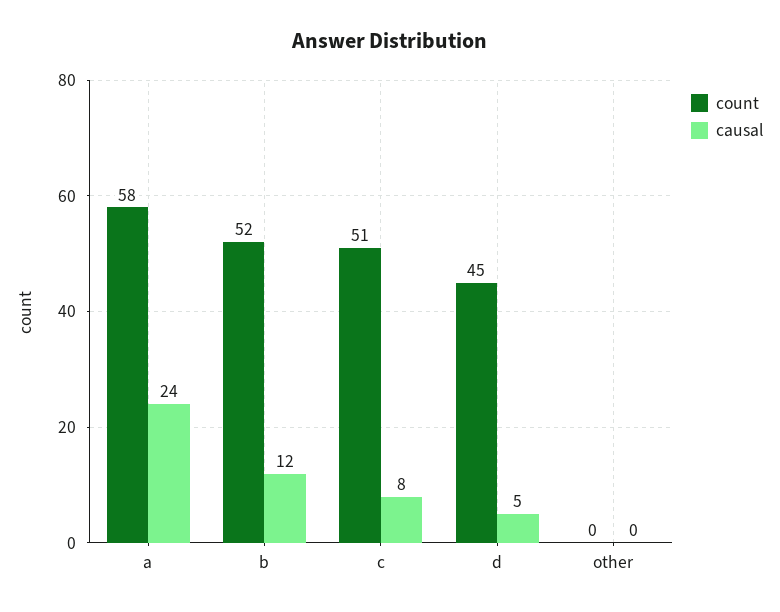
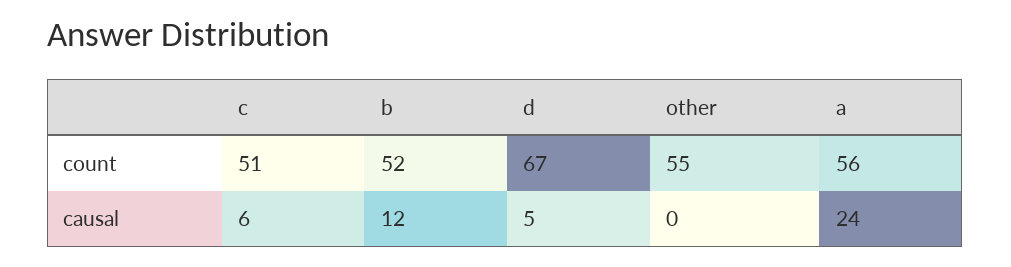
  {
    "count": {
-     "a": 58,
+     "a": 56,
      "b": 52,
      "c": 51,
-     "d": 45,
+     "d": 67,
-     "other": 0
+     "other": 55
    },
    "causal": {
      "a": 24,
      "b": 12,
-     "c": 8,
+     "c": 6,
      "d": 5,
      "other": 0
    }
  }

